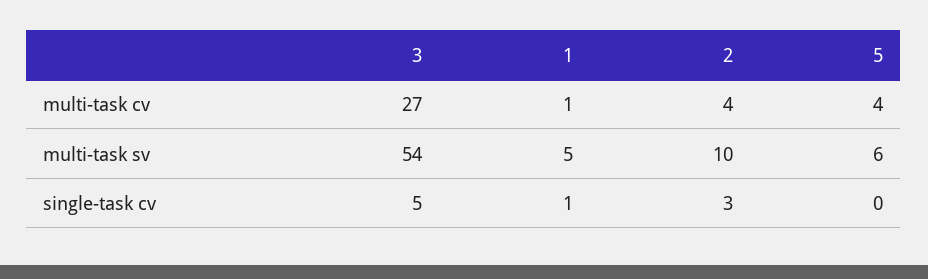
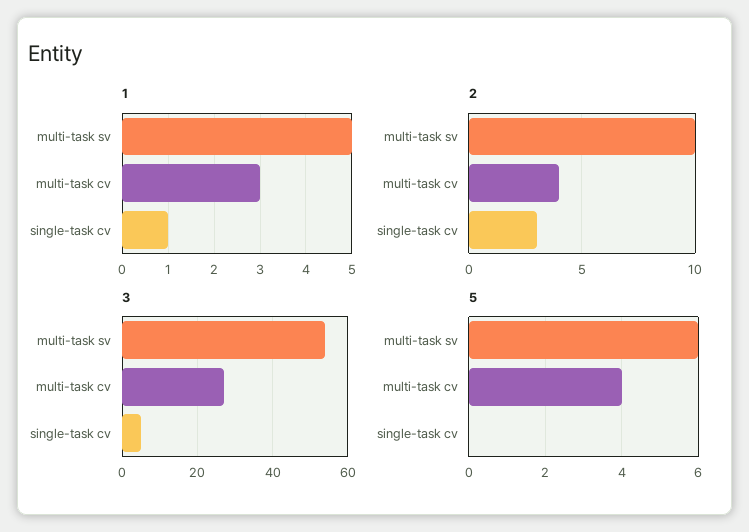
  {
    "3": {
      "multi-task cv": 27,
      "multi-task sv": 54,
      "single-task cv": 5
    },
    "1": {
-     "multi-task cv": 1,
+     "multi-task cv": 3,
      "multi-task sv": 5,
      "single-task cv": 1
    },
    "2": {
      "multi-task cv": 4,
      "multi-task sv": 10,
      "single-task cv": 3
    },
    "5": {
      "multi-task cv": 4,
      "multi-task sv": 6,
      "single-task cv": 0
    }
  }

